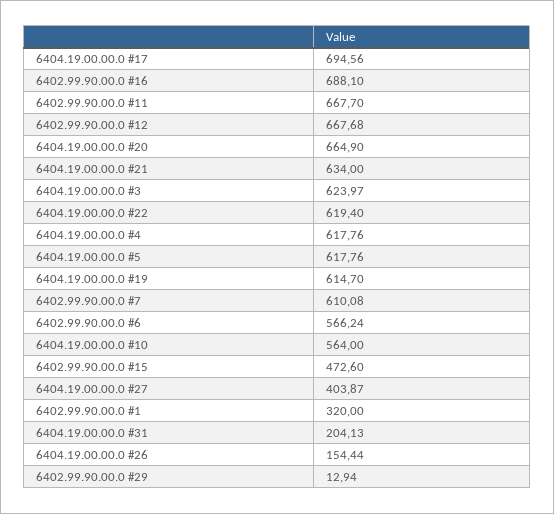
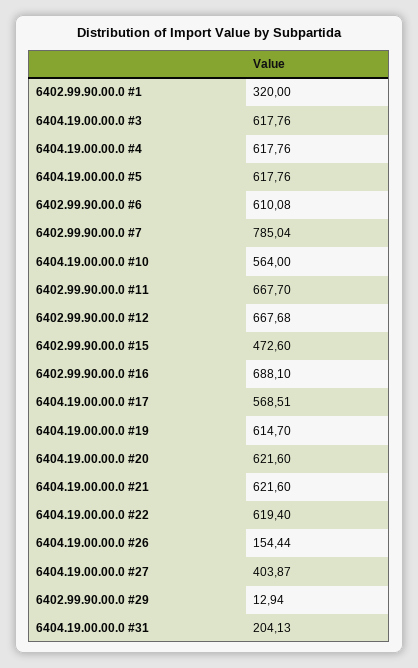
  {
-   "6404.19.00.00.0 #17": 694.56,
+   "6404.19.00.00.0 #17": 568.51,
    "6402.99.90.00.0 #16": 688.1,
    "6402.99.90.00.0 #11": 667.7,
    "6402.99.90.00.0 #12": 667.68,
-   "6404.19.00.00.0 #20": 664.9,
+   "6404.19.00.00.0 #20": 621.6,
-   "6404.19.00.00.0 #21": 634,
+   "6404.19.00.00.0 #21": 621.6,
-   "6404.19.00.00.0 #3": 623.97,
+   "6404.19.00.00.0 #3": 617.76,
    "6404.19.00.00.0 #22": 619.4,
    "6404.19.00.00.0 #4": 617.76,
    "6404.19.00.00.0 #5": 617.76,
    "6404.19.00.00.0 #19": 614.7,
-   "6402.99.90.00.0 #7": 610.08,
+   "6402.99.90.00.0 #7": 785.04,
-   "6402.99.90.00.0 #6": 566.24,
+   "6402.99.90.00.0 #6": 610.08,
    "6404.19.00.00.0 #10": 564,
    "6402.99.90.00.0 #15": 472.6,
    "6404.19.00.00.0 #27": 403.87,
    "6402.99.90.00.0 #1": 320,
    "6404.19.00.00.0 #31": 204.13,
    "6404.19.00.00.0 #26": 154.44,
    "6402.99.90.00.0 #29": 12.94
  }

